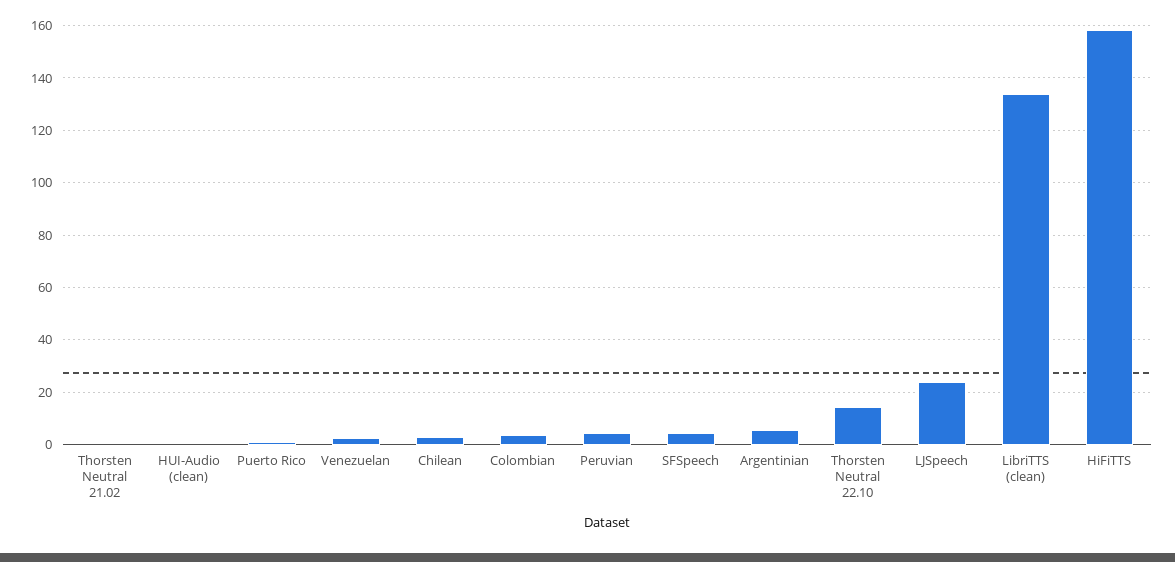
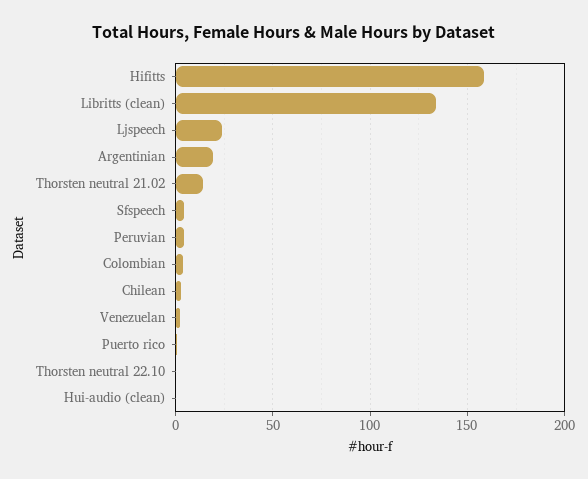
  {
-   "Thorsten Neutral 21.02": 0,
+   "Thorsten Neutral 21.02": 15,
    "HUI-Audio (clean)": 0,
    "Puerto Rico": 0,
    "Venezuelan": 2.5,
    "Chilean": 2.5,
    "Colombian": 2.5,
    "Peruvian": 5,
    "SFSpeech": 5,
-   "Argentinian": 5,
+   "Argentinian": 20,
-   "Thorsten Neutral 22.10": 15,
+   "Thorsten Neutral 22.10": 0,
    "LJSpeech": 25,
    "LibriTTS (clean)": 135,
    "HiFiTTS": 157.5
  }

